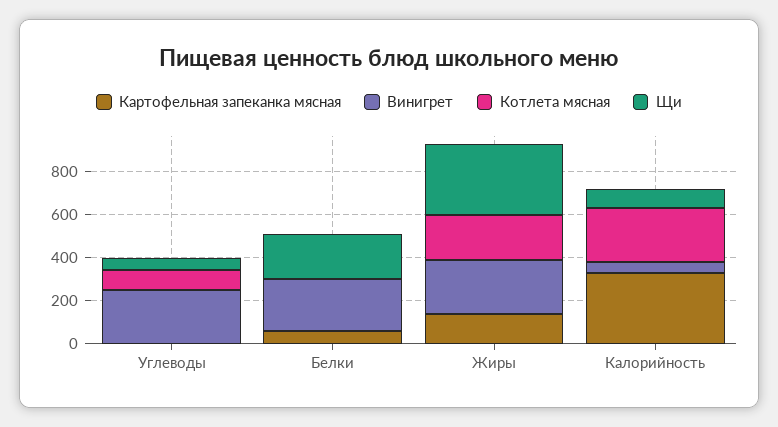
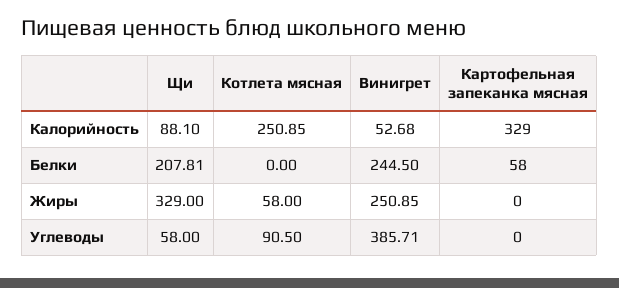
  {
    "Картофельная запеканка мясная": {
      "Углеводы": 0,
      "Белки": 58,
-     "Жиры": 150,
+     "Жиры": 0,
      "Калорийность": 329
    },
    "Винигрет": {
-     "Углеводы": 250,
+     "Углеводы": 385.71,
      "Белки": 244.5,
      "Жиры": 250.85,
      "Калорийность": 52.68
    },
    "Котлета мясная": {
      "Углеводы": 90.5,
      "Белки": 0,
-     "Жиры": 200,
+     "Жиры": 58,
      "Калорийность": 250.85
    },
    "Щи": {
      "Углеводы": 58,
      "Белки": 207.81,
      "Жиры": 329,
      "Калорийность": 88.1
    }
  }

